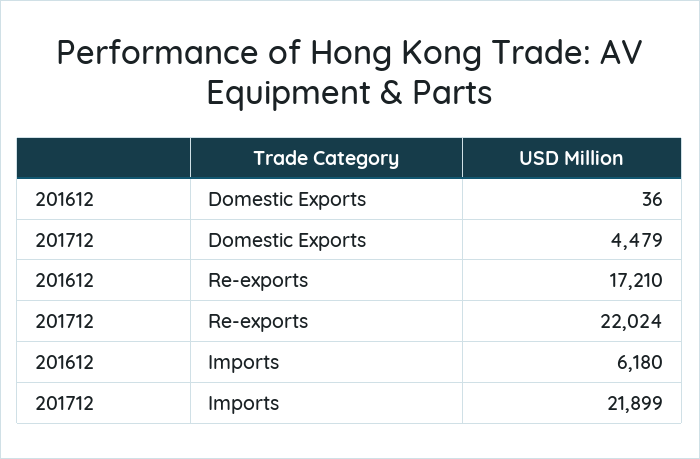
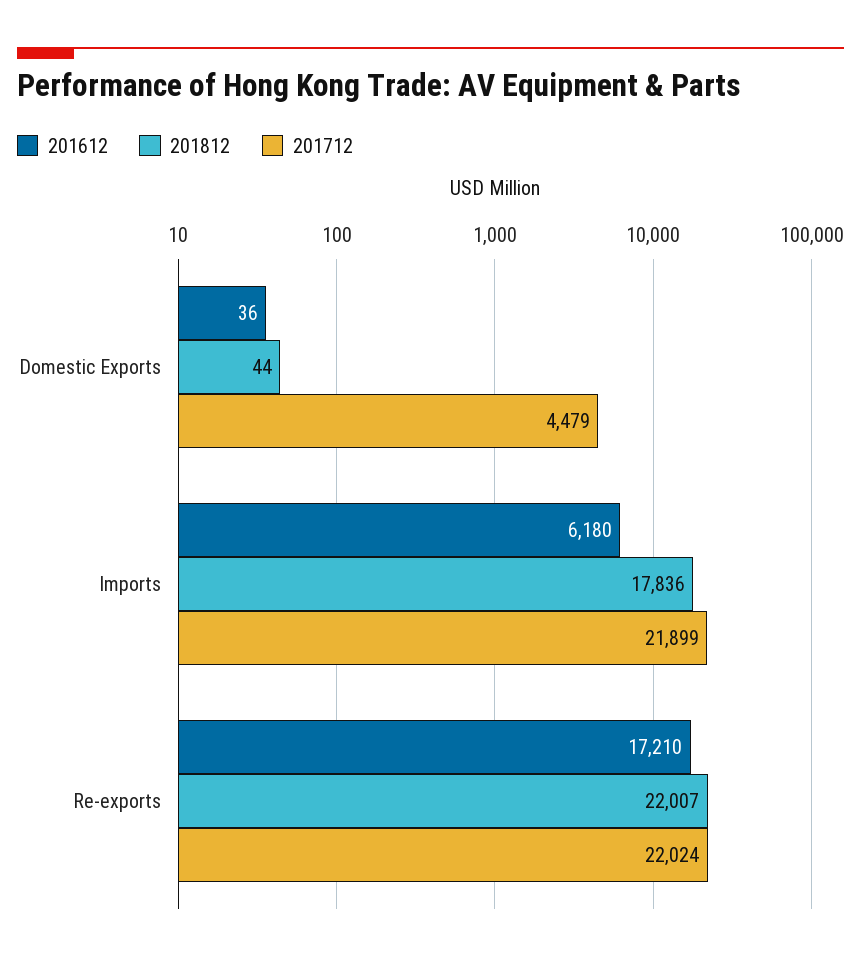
  {
    "201612": {
      "Domestic Exports": 36,
      "Re-exports": 17210,
      "Imports": 6180
    },
    "201712": {
      "Domestic Exports": 4479,
      "Re-exports": 22024,
      "Imports": 21899
-   }
+   },
+   "201812": {
+     "Domestic Exports": 44,
+     "Imports": 17836,
+     "Re-exports": 22007
+   }
  }

